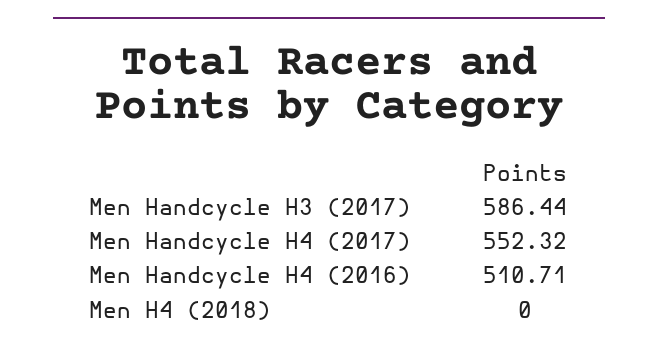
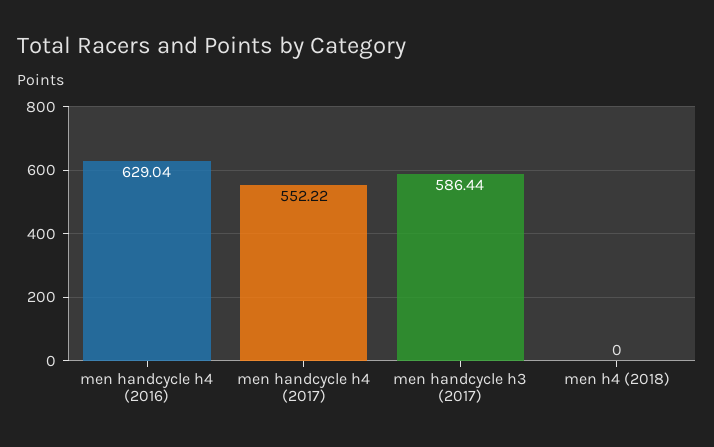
  {
    "Men Handcycle H3 (2017)": 586.44,
-   "Men Handcycle H4 (2017)": 552.32,
+   "Men Handcycle H4 (2017)": 552.22,
-   "Men Handcycle H4 (2016)": 510.71,
+   "Men Handcycle H4 (2016)": 629.04,
    "Men H4 (2018)": 0
  }

